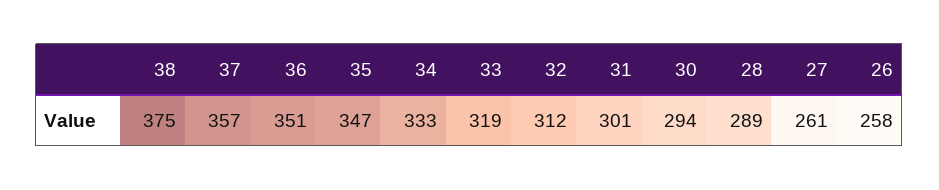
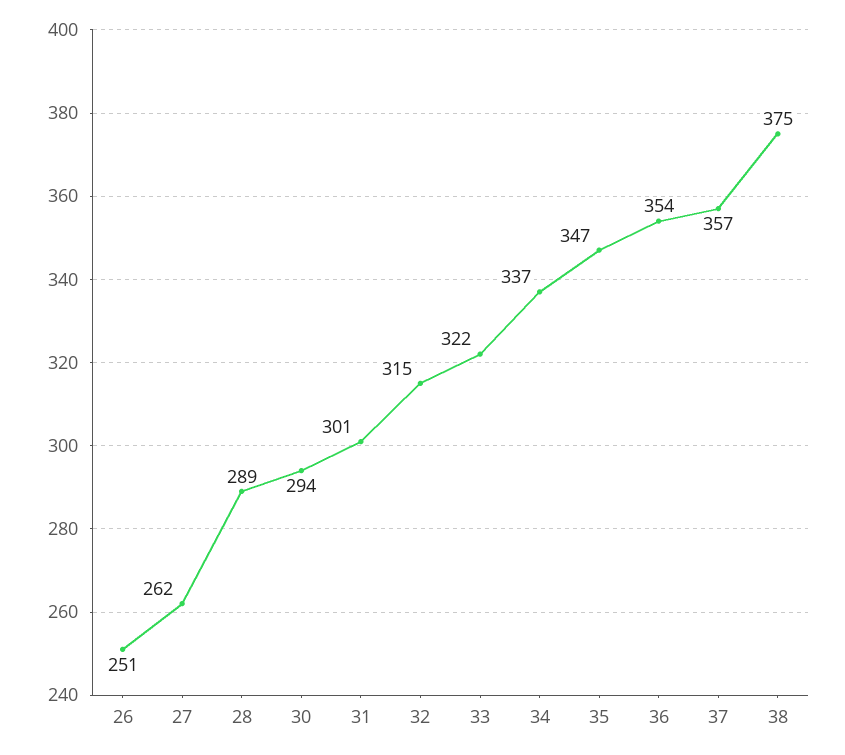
  {
    "38": 375,
    "37": 357,
-   "36": 351,
+   "36": 354,
    "35": 347,
-   "34": 333,
+   "34": 337,
-   "33": 319,
+   "33": 322,
-   "32": 312,
+   "32": 315,
    "31": 301,
    "30": 294,
    "28": 289,
-   "27": 261,
+   "27": 262,
-   "26": 258
+   "26": 251
  }

